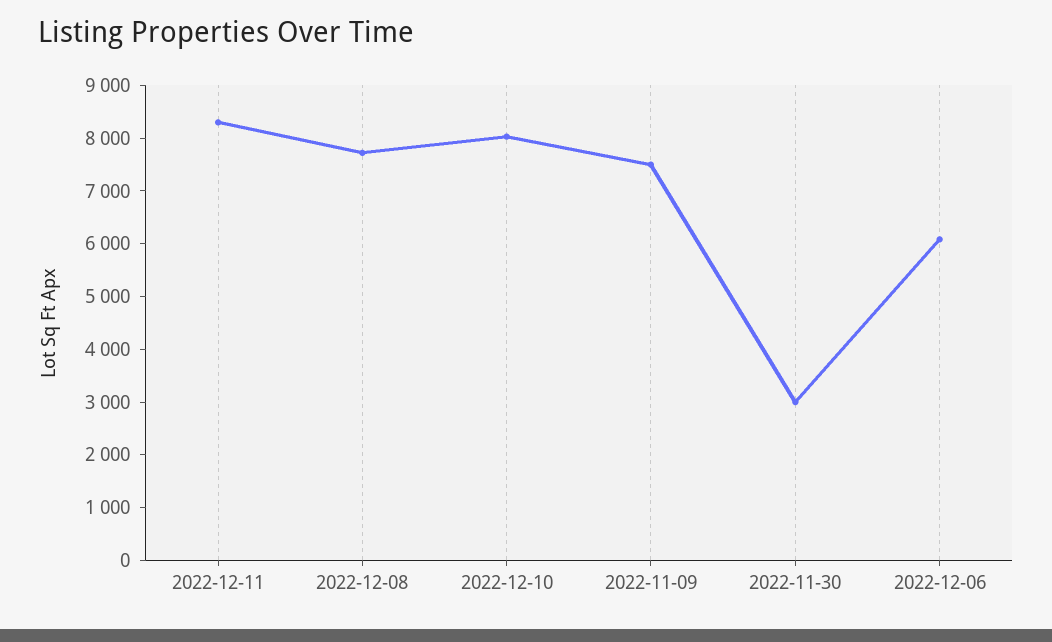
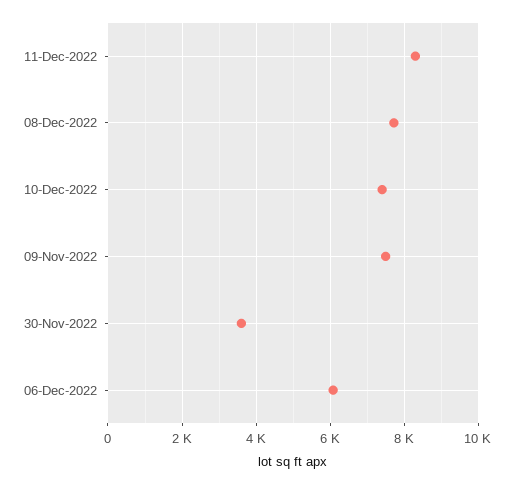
  {
    "2022-12-11": 8400,
    "2022-12-08": 7800,
-   "2022-12-10": 8000,
+   "2022-12-10": 7400,
    "2022-11-09": 7600,
-   "2022-11-30": 3000,
+   "2022-11-30": 3600,
    "2022-12-06": 6000
  }

